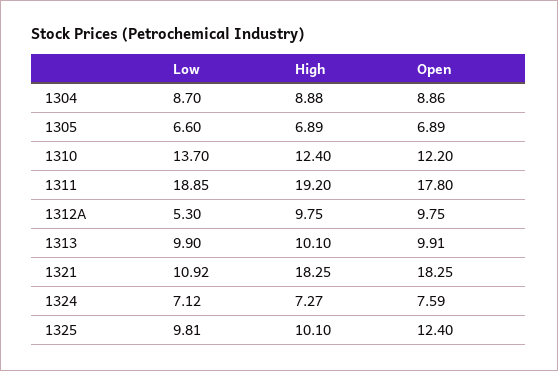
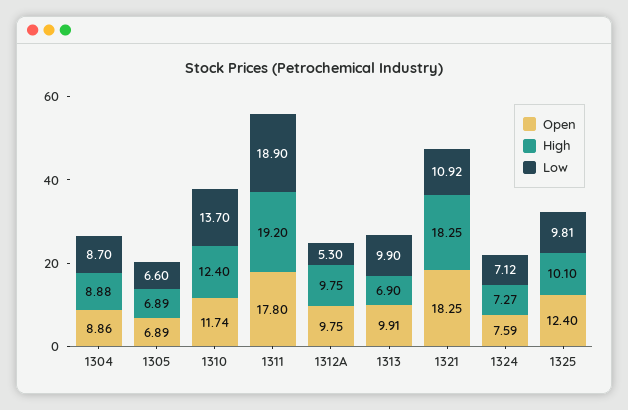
  {
    "Low": {
      "1304": 8.7,
      "1305": 6.6,
      "1310": 13.7,
-     "1311": 18.85,
+     "1311": 18.9,
      "1312A": 5.3,
      "1313": 9.9,
      "1321": 10.92,
      "1324": 7.12,
      "1325": 9.81
    },
    "High": {
      "1304": 8.88,
      "1305": 6.89,
      "1310": 12.4,
      "1311": 19.2,
      "1312A": 9.75,
-     "1313": 10.1,
+     "1313": 6.9,
      "1321": 18.25,
      "1324": 7.27,
      "1325": 10.1
    },
    "Open": {
      "1304": 8.86,
      "1305": 6.89,
-     "1310": 12.2,
+     "1310": 11.74,
      "1311": 17.8,
      "1312A": 9.75,
      "1313": 9.91,
      "1321": 18.25,
      "1324": 7.59,
      "1325": 12.4
    }
  }

